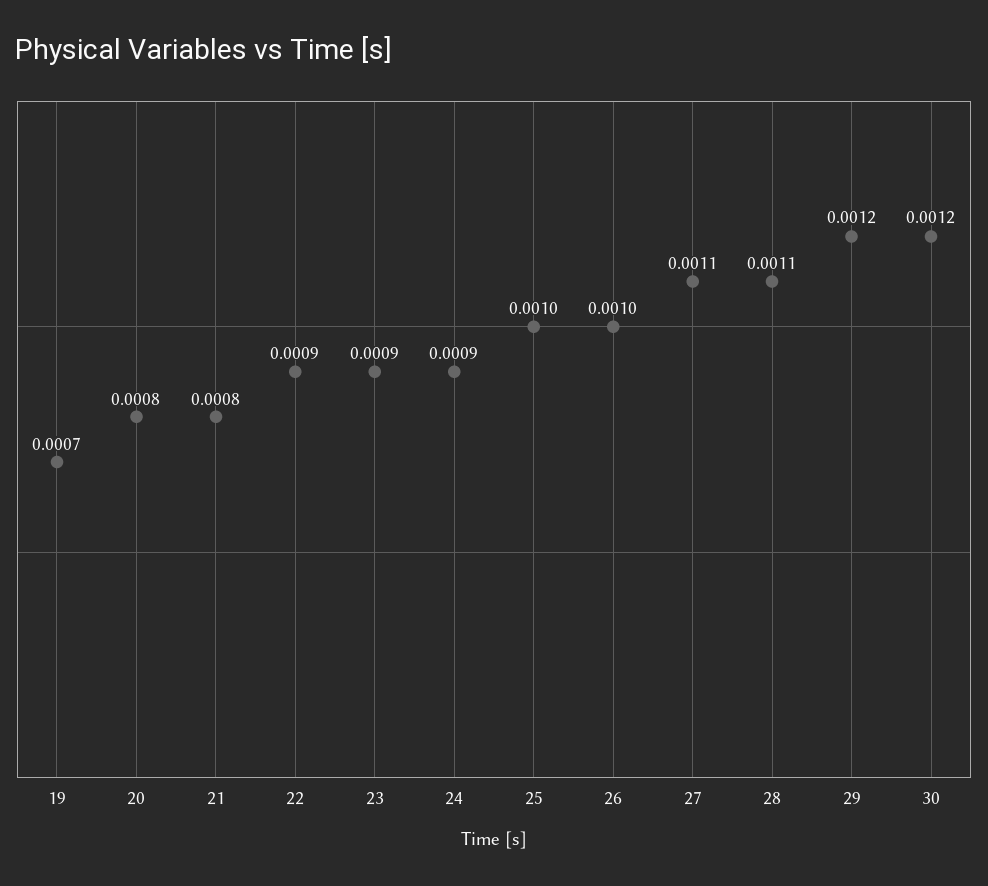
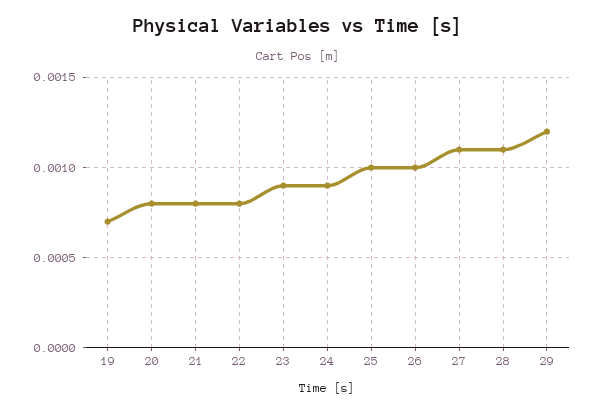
  {
    "19": 0.0007,
    "20": 0.0008,
    "21": 0.0008,
-   "22": 0.0009,
+   "22": 0.0008,
    "23": 0.0009,
    "24": 0.0009,
    "25": 0.001,
    "26": 0.001,
    "27": 0.0011,
    "28": 0.0011,
-   "29": 0.0012,
+   "29": 0.0012
-   "30": 0.0012
  }

